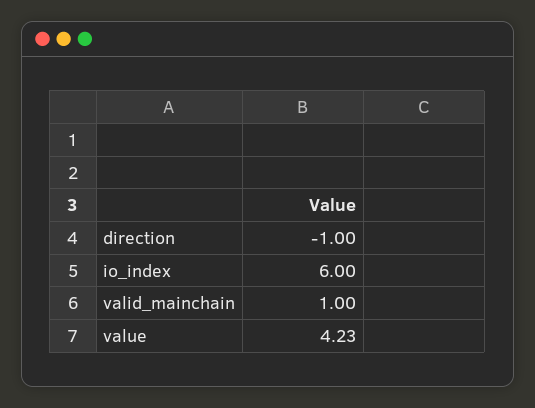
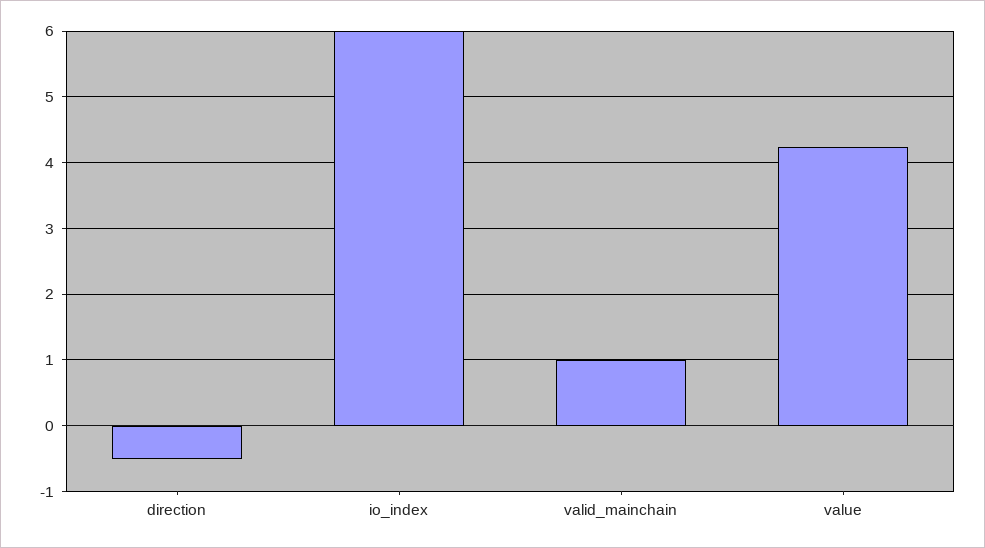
  {
-   "direction": -1,
+   "direction": -0.5,
    "io_index": 6,
    "valid_mainchain": 1,
    "value": 4.23
  }

